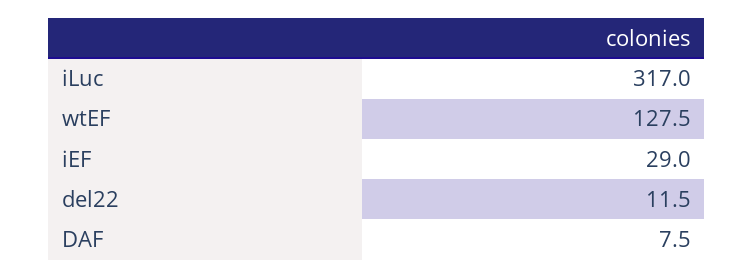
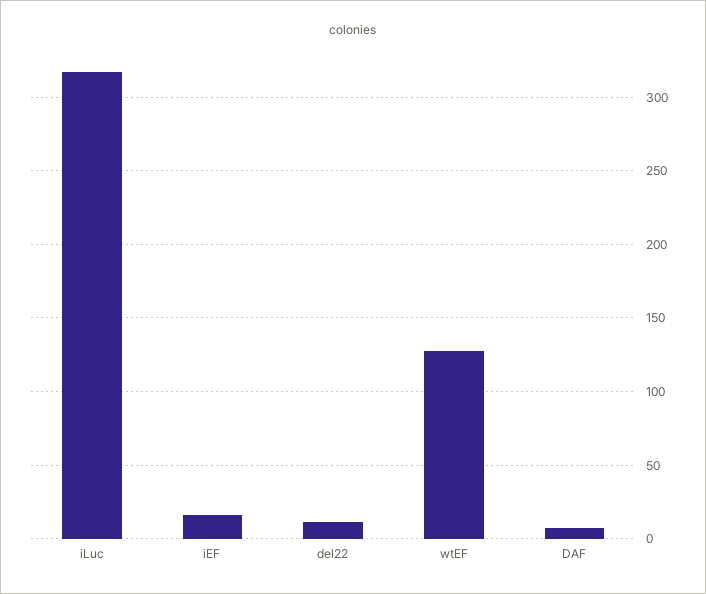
  {
    "iLuc": 317,
    "wtEF": 127.5,
-   "iEF": 29,
+   "iEF": 15,
    "del22": 11.5,
    "DAF": 7.5
  }

